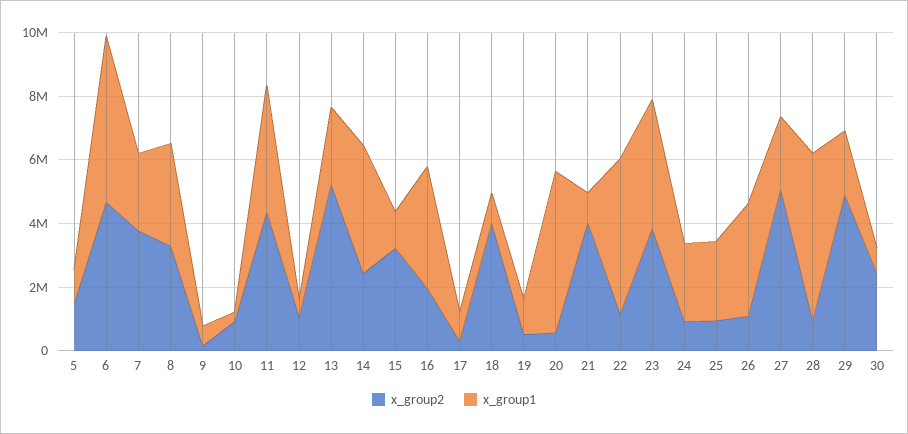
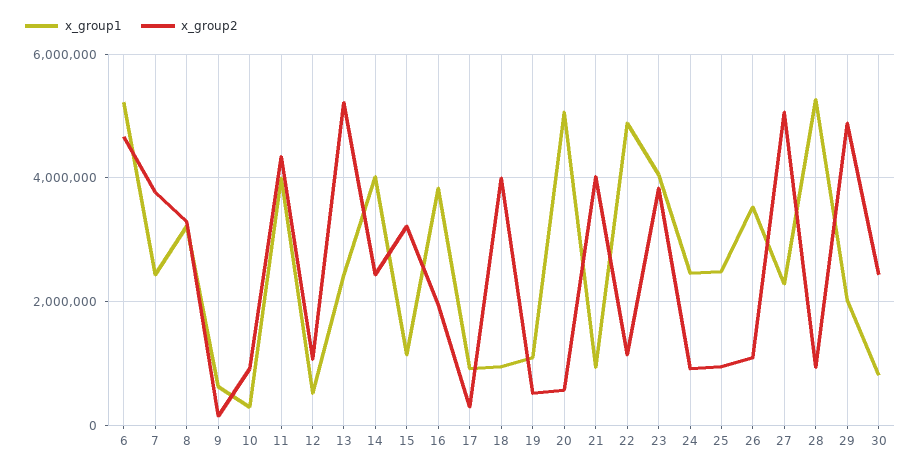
  {
    "x_group2": {
-     "5": 1500000,
      "6": 4600000,
      "7": 3800000,
      "8": 3200000,
      "9": 200000,
      "10": 1000000,
      "11": 4400000,
      "12": 1000000,
      "13": 5200000,
      "14": 2400000,
      "15": 3200000,
      "16": 2000000,
      "17": 400000,
      "18": 4000000,
      "19": 600000,
      "20": 600000,
      "21": 4000000,
      "22": 1200000,
      "23": 3800000,
      "24": 1000000,
      "25": 1000000,
      "26": 1000000,
      "27": 5000000,
      "28": 1000000,
      "29": 4800000,
      "30": 2400000
    },
    "x_group1": {
-     "5": 1000000,
      "6": 5200000,
      "7": 2400000,
      "8": 3200000,
      "9": 600000,
      "10": 400000,
      "11": 4000000,
      "12": 600000,
      "13": 2400000,
      "14": 4000000,
      "15": 1200000,
      "16": 3800000,
      "17": 1000000,
      "18": 1000000,
      "19": 1000000,
      "20": 5000000,
      "21": 1000000,
      "22": 4800000,
      "23": 4000000,
      "24": 2400000,
      "25": 2400000,
      "26": 3600000,
      "27": 2200000,
      "28": 5200000,
      "29": 2000000,
      "30": 800000
    }
  }

